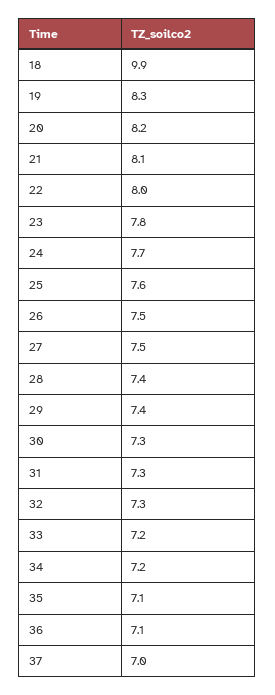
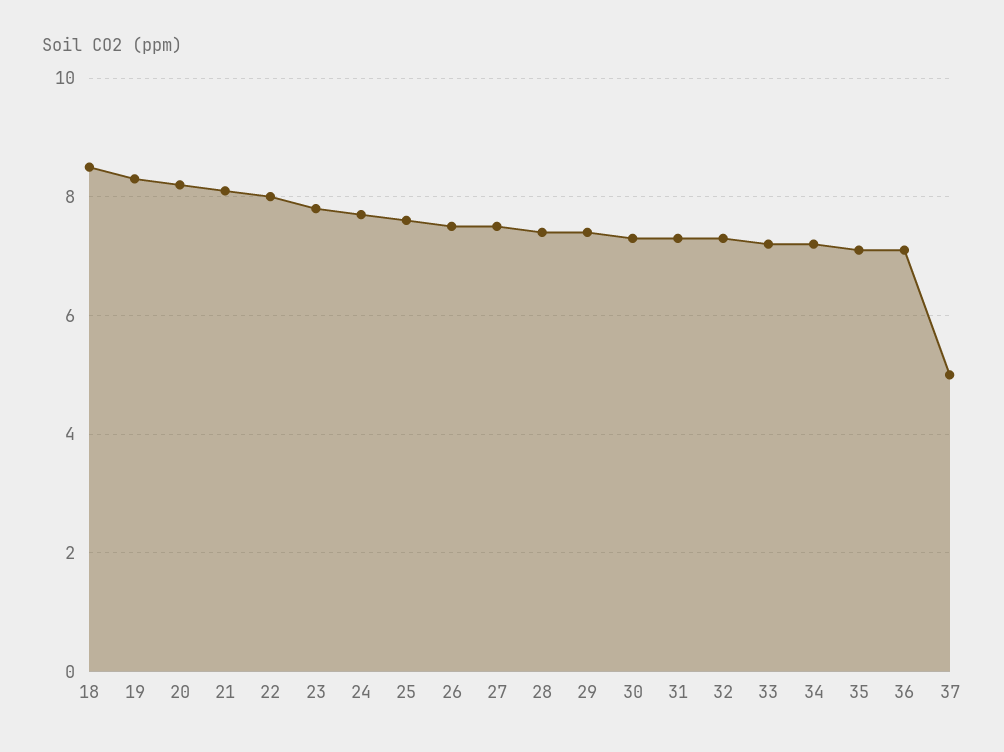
  {
-   "18": 9.9,
+   "18": 8.5,
    "19": 8.3,
    "20": 8.2,
    "21": 8.1,
    "22": 8,
    "23": 7.8,
    "24": 7.7,
    "25": 7.6,
    "26": 7.5,
    "27": 7.5,
    "28": 7.4,
    "29": 7.4,
    "30": 7.3,
    "31": 7.3,
    "32": 7.3,
    "33": 7.2,
    "34": 7.2,
    "35": 7.1,
    "36": 7.1,
-   "37": 7
+   "37": 5
  }

